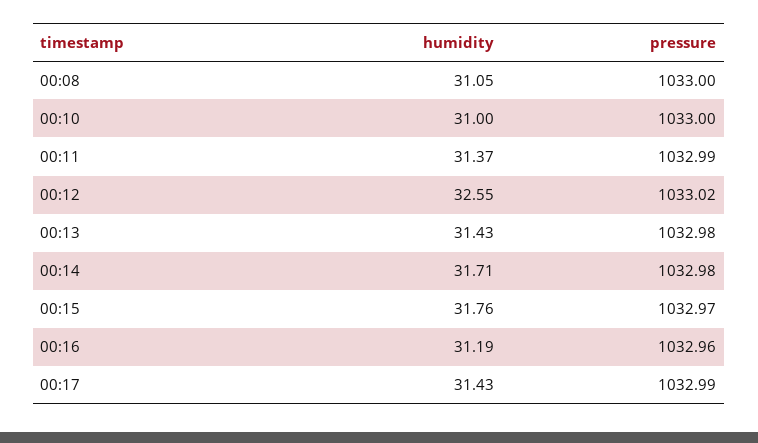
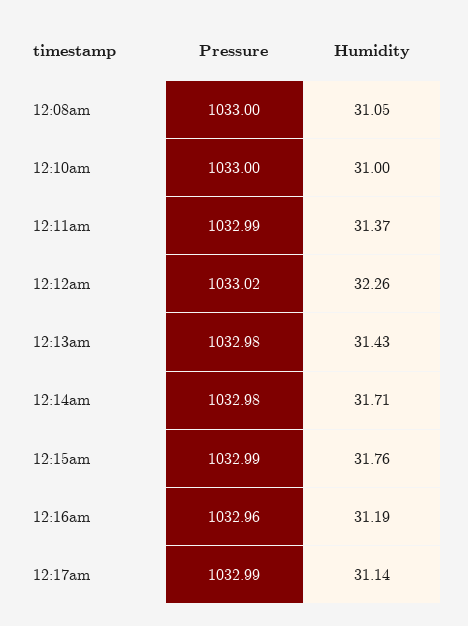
  {
    "humidity": {
      "00:08": 31.05,
      "00:10": 31,
      "00:11": 31.37,
-     "00:12": 32.55,
+     "00:12": 32.26,
      "00:13": 31.43,
      "00:14": 31.71,
      "00:15": 31.76,
      "00:16": 31.19,
-     "00:17": 31.43
+     "00:17": 31.14
    },
    "pressure": {
      "00:08": 1033,
      "00:10": 1033,
      "00:11": 1032.99,
      "00:12": 1033.02,
      "00:13": 1032.98,
      "00:14": 1032.98,
-     "00:15": 1032.97,
+     "00:15": 1032.99,
      "00:16": 1032.96,
      "00:17": 1032.99
    }
  }

